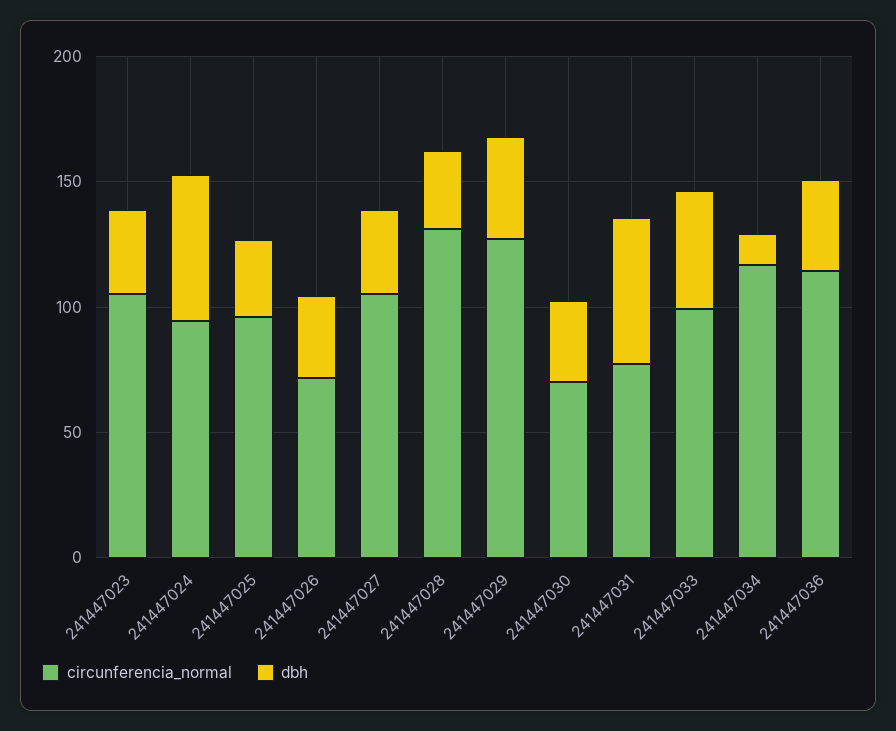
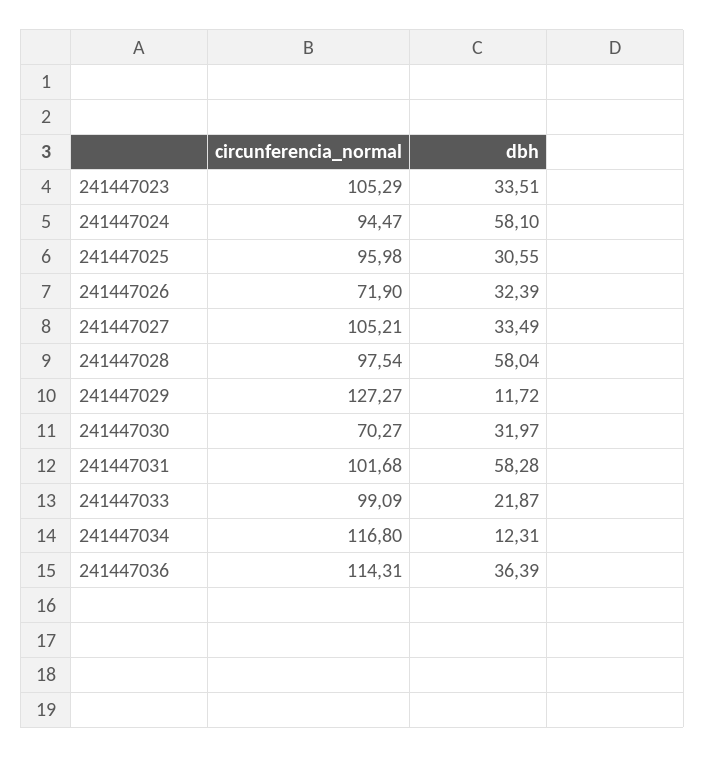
  {
    "circunferencia_normal": {
      "241447023": 105.29,
      "241447024": 94.47,
      "241447025": 95.98,
      "241447026": 71.9,
      "241447027": 105.21,
-     "241447028": 130,
+     "241447028": 97.54,
      "241447029": 127.27,
      "241447030": 70.27,
-     "241447031": 80,
+     "241447031": 101.68,
      "241447033": 99.09,
      "241447034": 116.8,
      "241447036": 114.31
    },
    "dbh": {
      "241447023": 33.51,
      "241447024": 58.1,
      "241447025": 30.55,
      "241447026": 32.39,
      "241447027": 33.49,
-     "241447028": 30,
+     "241447028": 58.04,
-     "241447029": 40,
+     "241447029": 11.72,
      "241447030": 31.97,
      "241447031": 58.28,
-     "241447033": 50,
+     "241447033": 21.87,
      "241447034": 12.31,
      "241447036": 36.39
    }
  }

